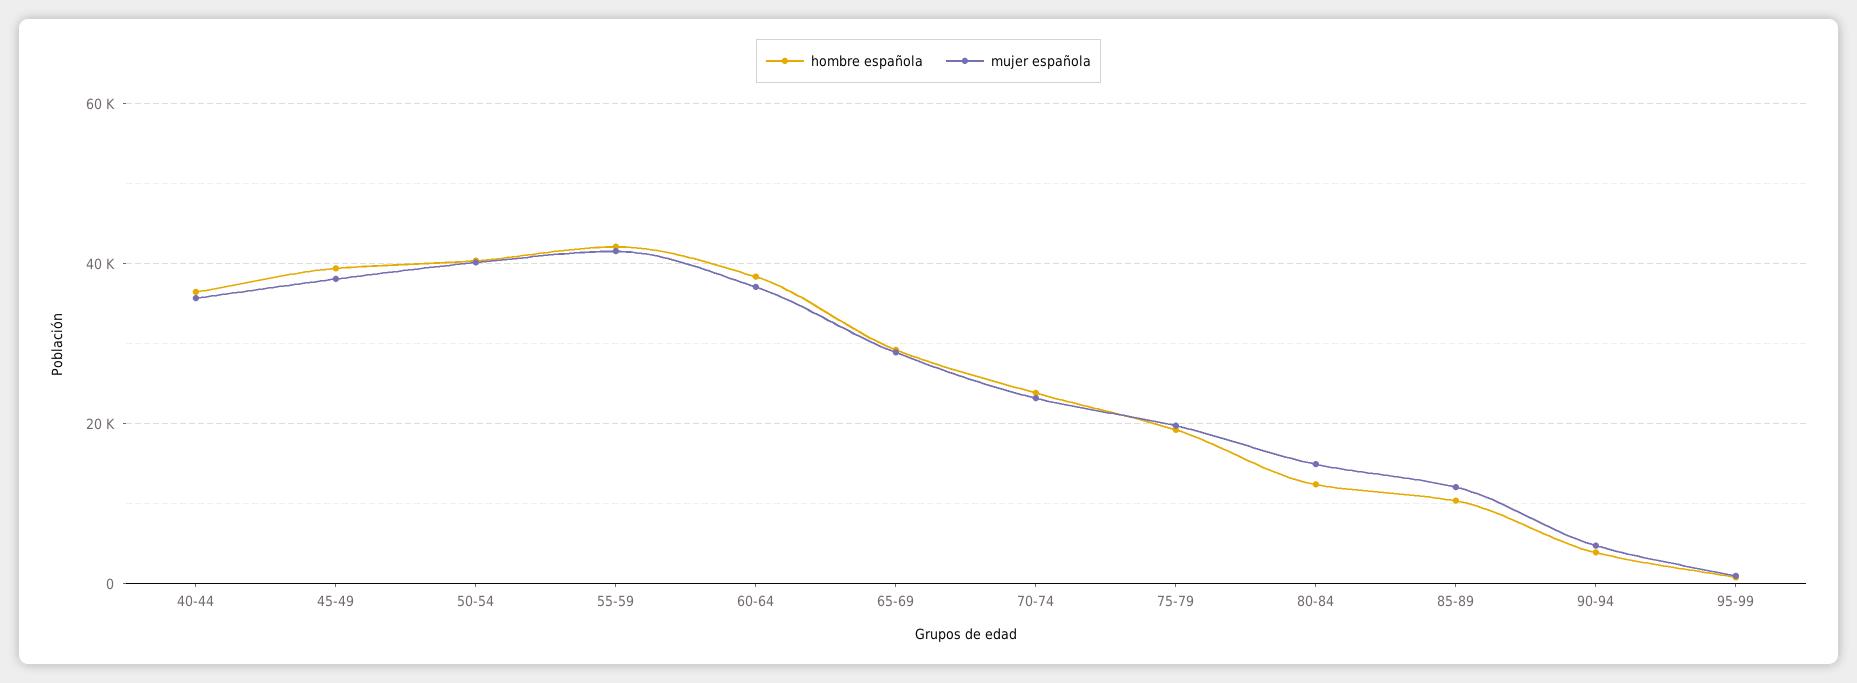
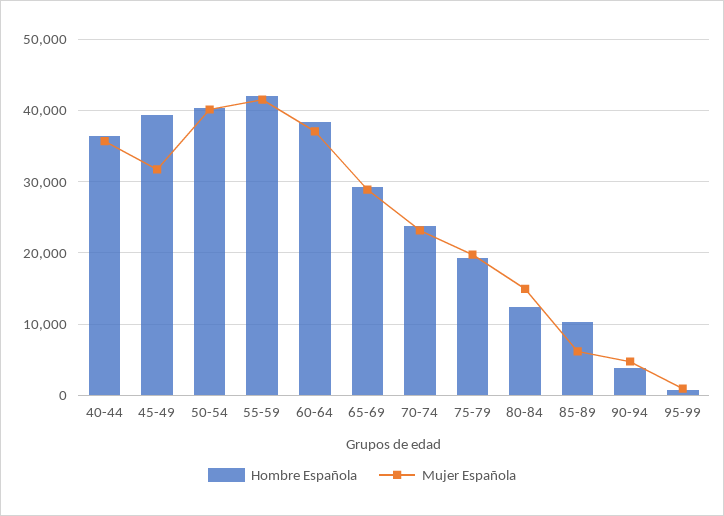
  {
    "hombre española": {
      "40-44": 36000,
      "45-49": 39000,
      "50-54": 40000,
      "55-59": 42000,
      "60-64": 38000,
      "65-69": 29000,
      "70-74": 24000,
      "75-79": 19000,
      "80-84": 12000,
      "85-89": 10000,
      "90-94": 4000,
      "95-99": 1000
    },
    "mujer española": {
      "40-44": 36000,
-     "45-49": 38000,
+     "45-49": 32000,
      "50-54": 40000,
      "55-59": 42000,
      "60-64": 37000,
      "65-69": 29000,
      "70-74": 23000,
      "75-79": 20000,
      "80-84": 15000,
-     "85-89": 12000,
+     "85-89": 6000,
      "90-94": 5000,
      "95-99": 1000
    }
  }

